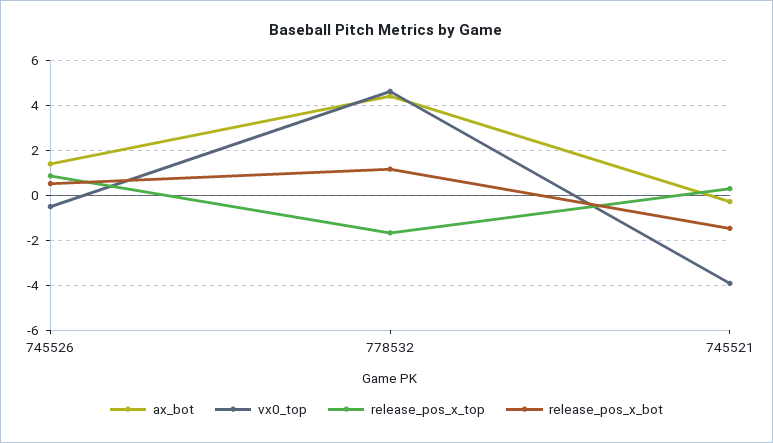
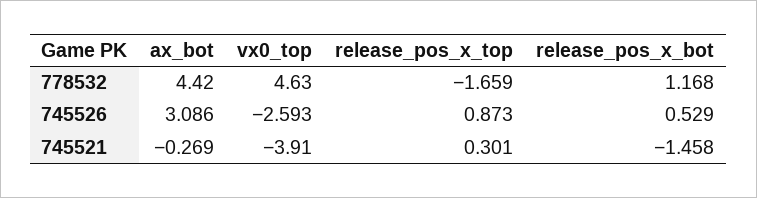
  {
    "ax_bot": {
-     "745526": 1.5,
+     "745526": 3.086,
      "778532": 4.42,
      "745521": -0.269
    },
    "vx0_top": {
-     "745526": -0.5,
+     "745526": -2.593,
      "778532": 4.63,
      "745521": -3.91
    },
    "release_pos_x_top": {
      "745526": 0.873,
      "778532": -1.659,
      "745521": 0.301
    },
    "release_pos_x_bot": {
      "745526": 0.529,
      "778532": 1.168,
      "745521": -1.458
    }
  }

